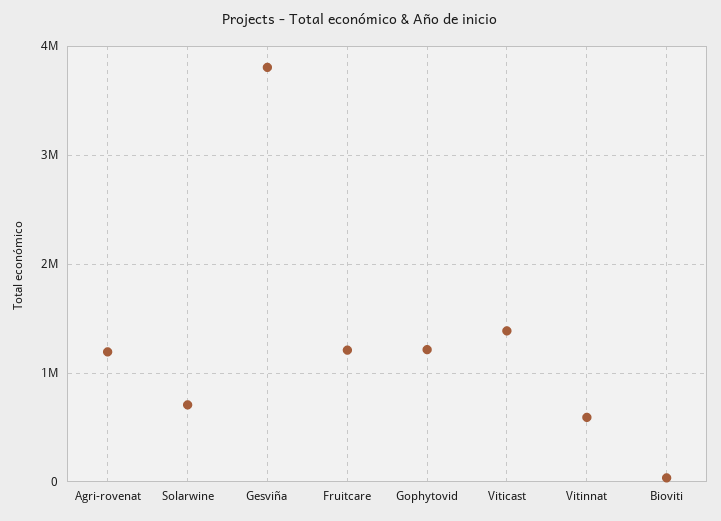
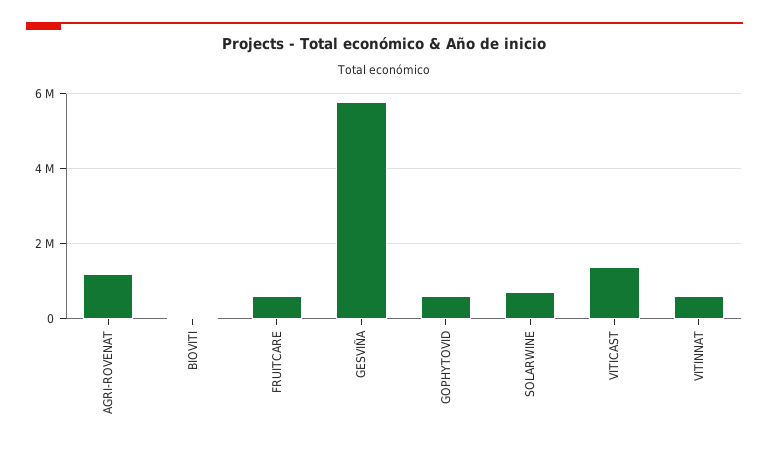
  {
    "Agri-rovenat": 1200000,
    "Solarwine": 700000,
-   "Gesviña": 3800000,
+   "Gesviña": 5800000,
-   "Fruitcare": 1200000,
+   "Fruitcare": 600000,
-   "Gophytovid": 1200000,
+   "Gophytovid": 600000,
    "Viticast": 1400000,
    "Vitinnat": 600000,
    "Bioviti": 0
  }

